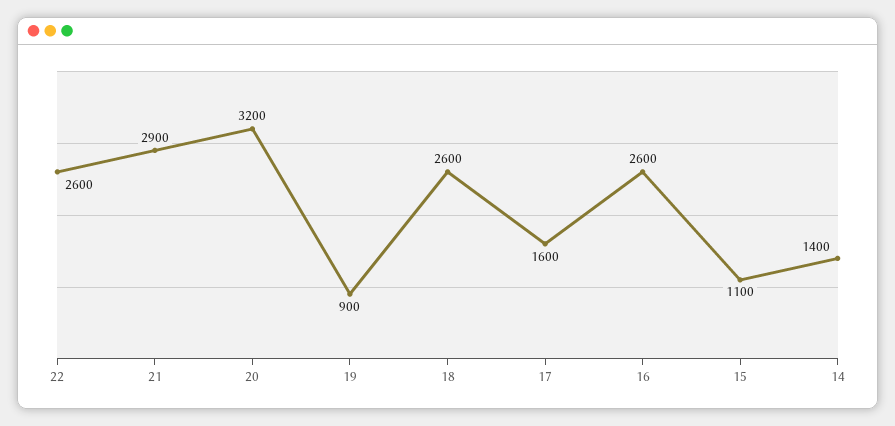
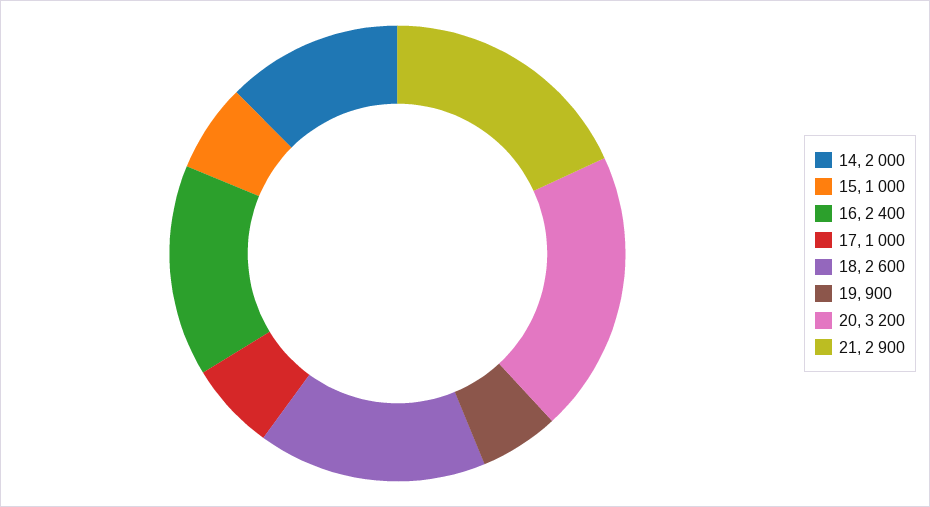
  {
-   "22": 2600,
    "21": 2900,
    "20": 3200,
    "19": 900,
    "18": 2600,
-   "17": 1600,
+   "17": 1000,
-   "16": 2600,
+   "16": 2400,
-   "15": 1100,
+   "15": 1000,
-   "14": 1400
+   "14": 2000
  }

